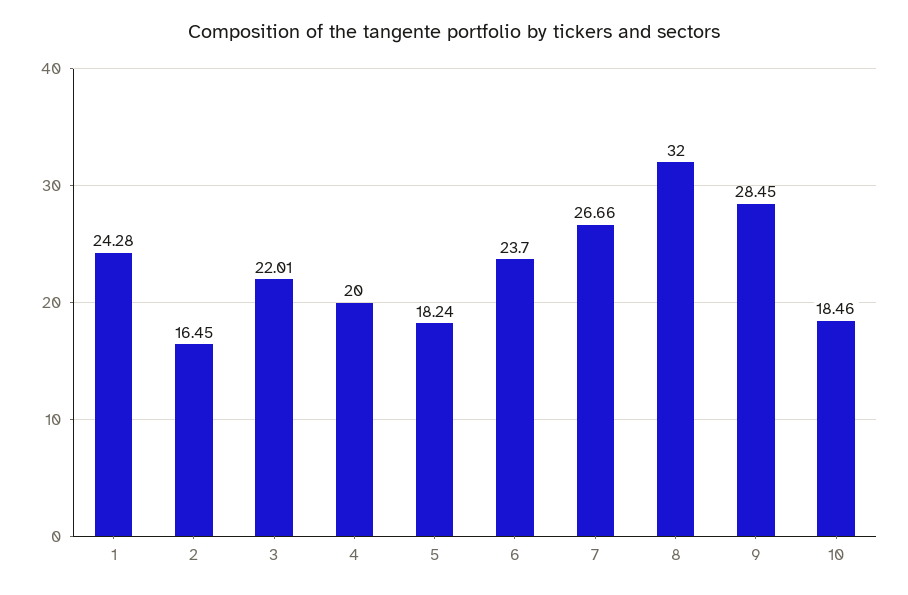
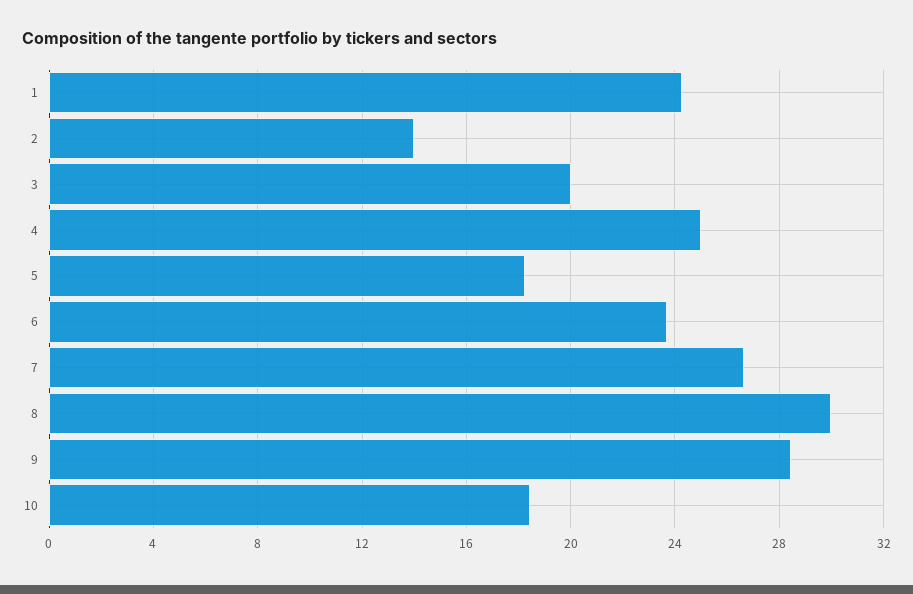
  {
    "1": 24.28,
-   "2": 16.45,
+   "2": 14,
-   "3": 22.01,
+   "3": 20,
-   "4": 20,
+   "4": 25,
    "5": 18.24,
    "6": 23.7,
    "7": 26.66,
-   "8": 32,
+   "8": 30,
    "9": 28.45,
    "10": 18.46
  }

